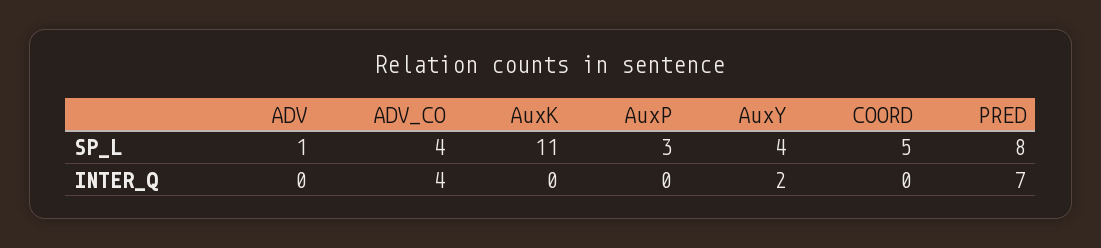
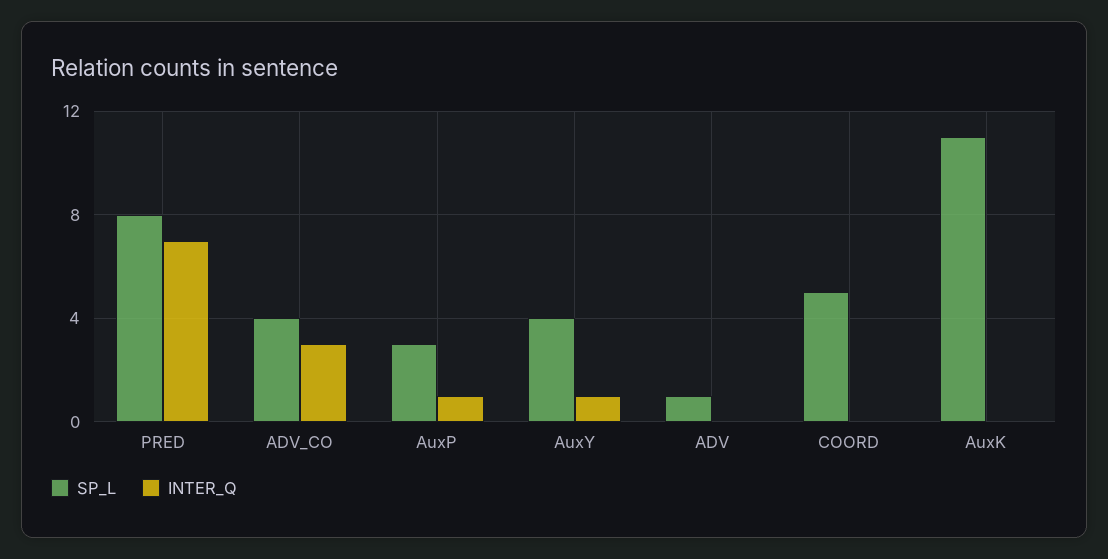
  {
    "SP_L": {
      "ADV": 1,
      "ADV_CO": 4,
      "AuxK": 11,
      "AuxP": 3,
      "AuxY": 4,
      "COORD": 5,
      "PRED": 8
    },
    "INTER_Q": {
      "ADV": 0,
-     "ADV_CO": 4,
+     "ADV_CO": 3,
      "AuxK": 0,
-     "AuxP": 0,
+     "AuxP": 1,
-     "AuxY": 2,
+     "AuxY": 1,
      "COORD": 0,
      "PRED": 7
    }
  }

